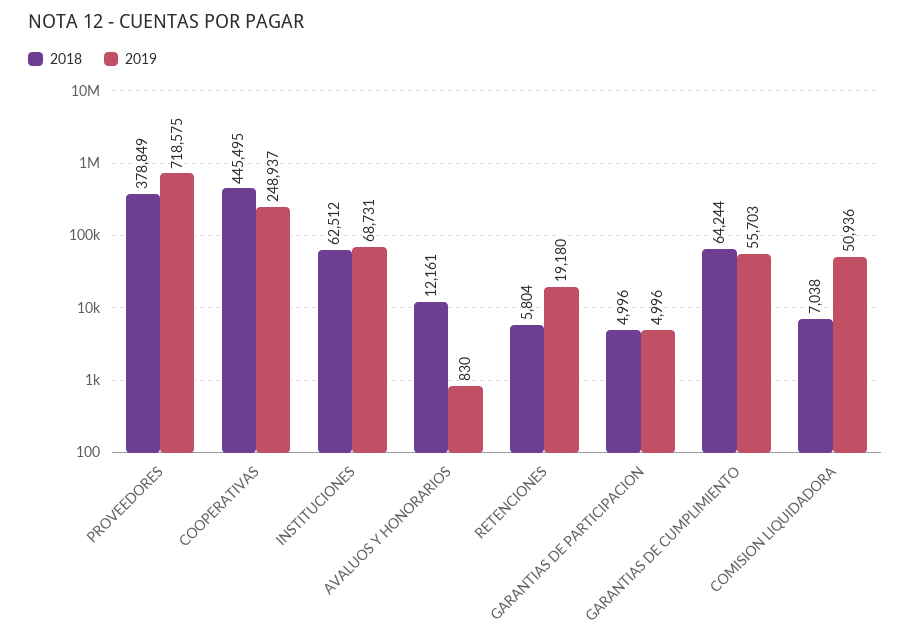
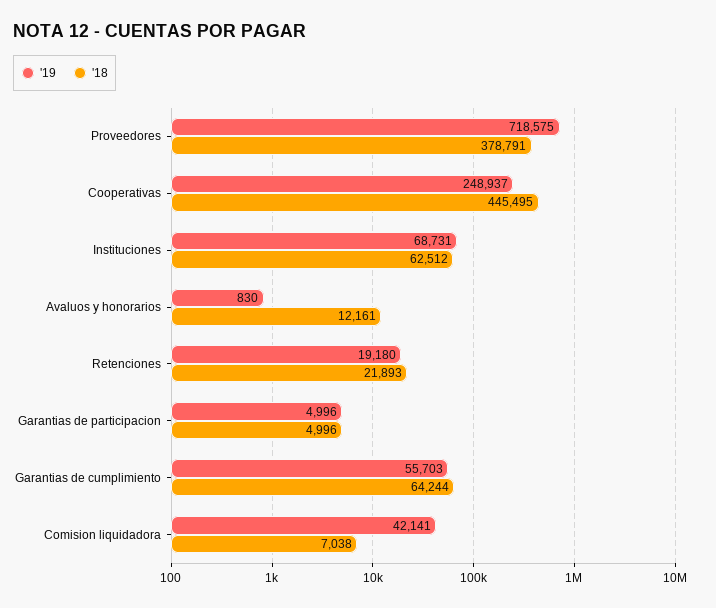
  {
    "2018": {
-     "PROVEEDORES": 378849,
+     "PROVEEDORES": 378791,
      "COOPERATIVAS": 445495,
      "INSTITUCIONES": 62512,
      "AVALUOS Y HONORARIOS": 12161,
-     "RETENCIONES": 5804,
+     "RETENCIONES": 21893,
      "GARANTIAS DE PARTICIPACION": 4996,
      "GARANTIAS DE CUMPLIMIENTO": 64244,
      "COMISION LIQUIDADORA": 7038
    },
    "2019": {
      "PROVEEDORES": 718575,
      "COOPERATIVAS": 248937,
      "INSTITUCIONES": 68731,
      "AVALUOS Y HONORARIOS": 830,
      "RETENCIONES": 19180,
      "GARANTIAS DE PARTICIPACION": 4996,
      "GARANTIAS DE CUMPLIMIENTO": 55703,
-     "COMISION LIQUIDADORA": 50936
+     "COMISION LIQUIDADORA": 42141
    }
  }

